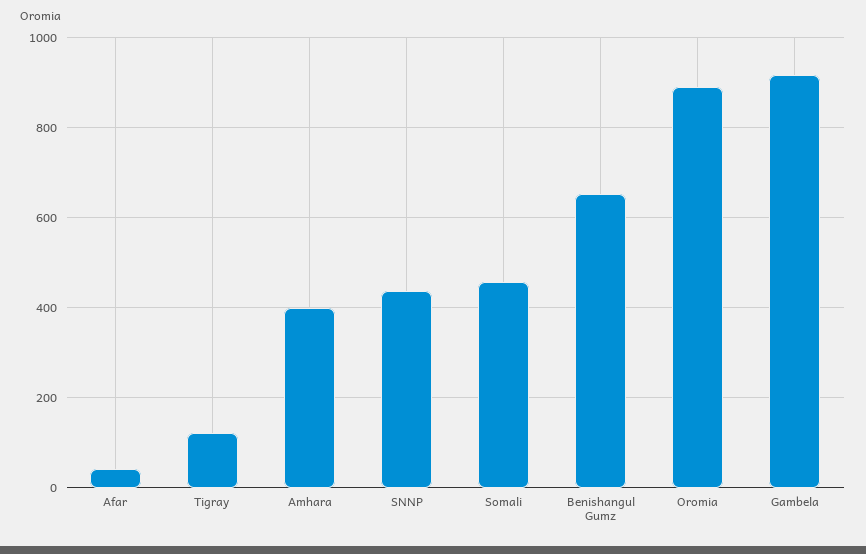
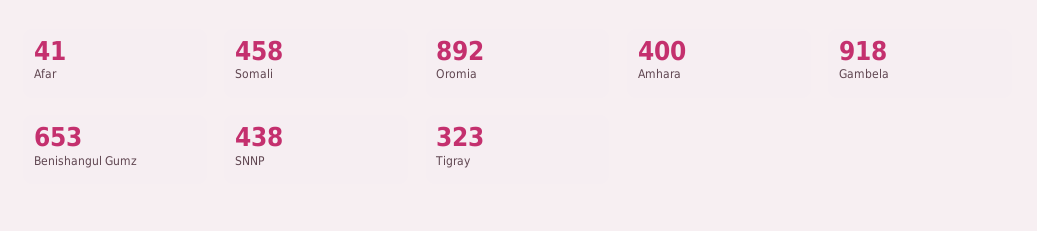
  {
    "Afar": 41,
-   "Tigray": 120,
+   "Tigray": 323,
    "Amhara": 400,
    "SNNP": 438,
    "Somali": 458,
    "Benishangul Gumz": 653,
    "Oromia": 892,
    "Gambela": 918
  }

